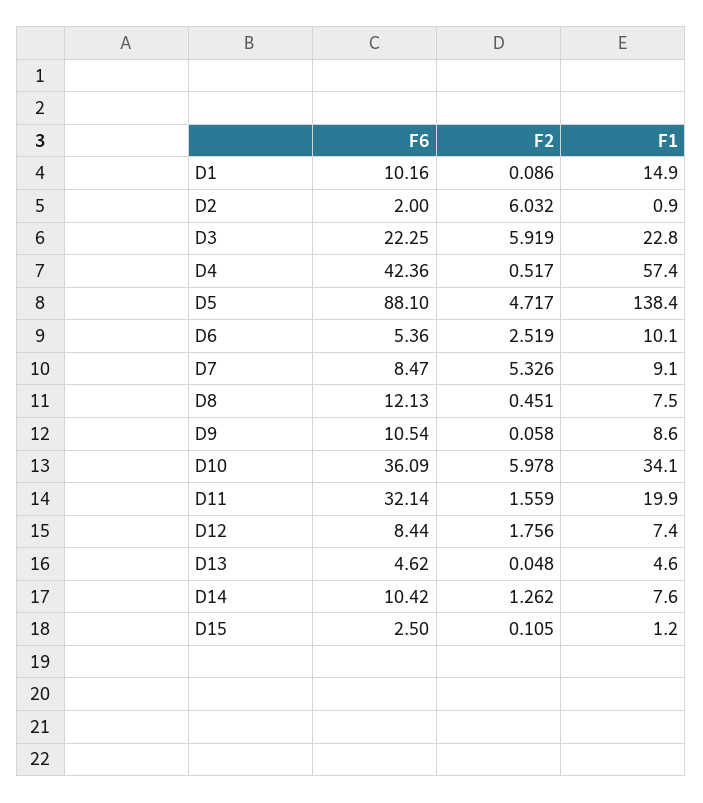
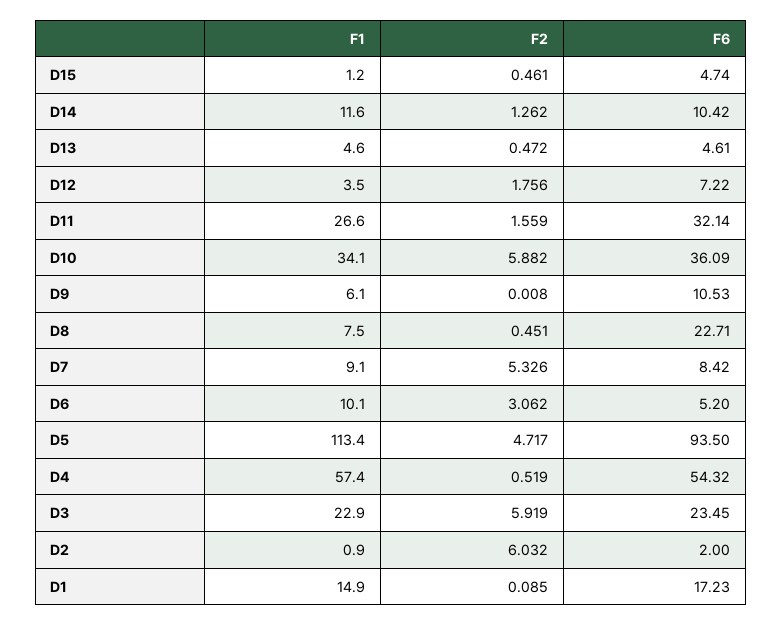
  {
    "F6": {
-     "D1": 10.16,
+     "D1": 17.23,
      "D2": 2,
-     "D3": 22.25,
+     "D3": 23.45,
-     "D4": 42.36,
+     "D4": 54.32,
-     "D5": 88.1,
+     "D5": 93.5,
-     "D6": 5.36,
+     "D6": 5.2,
-     "D7": 8.47,
+     "D7": 8.42,
-     "D8": 12.13,
+     "D8": 22.71,
-     "D9": 10.54,
+     "D9": 10.53,
      "D10": 36.09,
      "D11": 32.14,
-     "D12": 8.44,
+     "D12": 7.22,
-     "D13": 4.62,
+     "D13": 4.61,
      "D14": 10.42,
-     "D15": 2.5
+     "D15": 4.74
    },
    "F2": {
-     "D1": 0.086,
+     "D1": 0.085,
      "D2": 6.032,
      "D3": 5.919,
-     "D4": 0.517,
+     "D4": 0.519,
      "D5": 4.717,
-     "D6": 2.519,
+     "D6": 3.062,
      "D7": 5.326,
      "D8": 0.451,
-     "D9": 0.058,
+     "D9": 0.008,
-     "D10": 5.978,
+     "D10": 5.882,
      "D11": 1.559,
      "D12": 1.756,
-     "D13": 0.048,
+     "D13": 0.472,
      "D14": 1.262,
-     "D15": 0.105
+     "D15": 0.461
    },
    "F1": {
      "D1": 14.9,
      "D2": 0.9,
-     "D3": 22.8,
+     "D3": 22.9,
      "D4": 57.4,
-     "D5": 138.4,
+     "D5": 113.4,
      "D6": 10.1,
      "D7": 9.1,
      "D8": 7.5,
-     "D9": 8.6,
+     "D9": 6.1,
      "D10": 34.1,
-     "D11": 19.9,
+     "D11": 26.6,
-     "D12": 7.4,
+     "D12": 3.5,
      "D13": 4.6,
-     "D14": 7.6,
+     "D14": 11.6,
      "D15": 1.2
    }
  }

